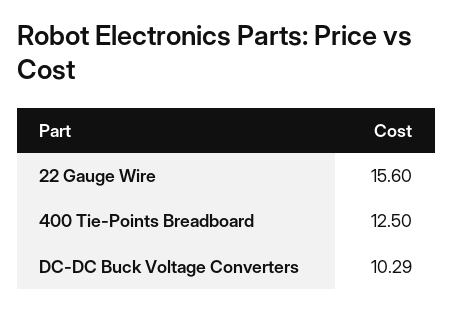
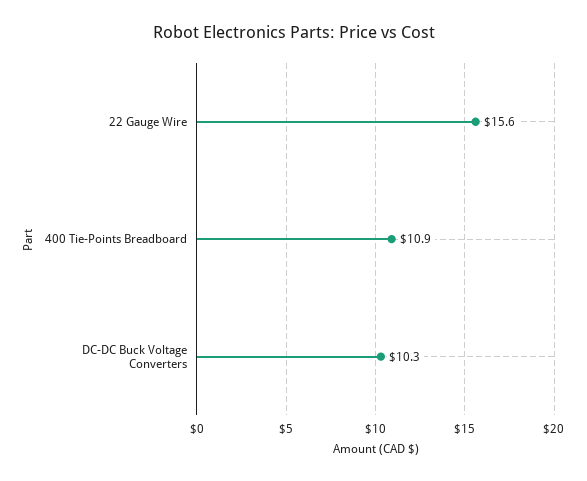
  {
    "22 Gauge Wire": 15.6,
-   "400 Tie-Points Breadboard": 12.5,
+   "400 Tie-Points Breadboard": 10.9,
    "DC-DC Buck Voltage Converters": 10.29
  }

